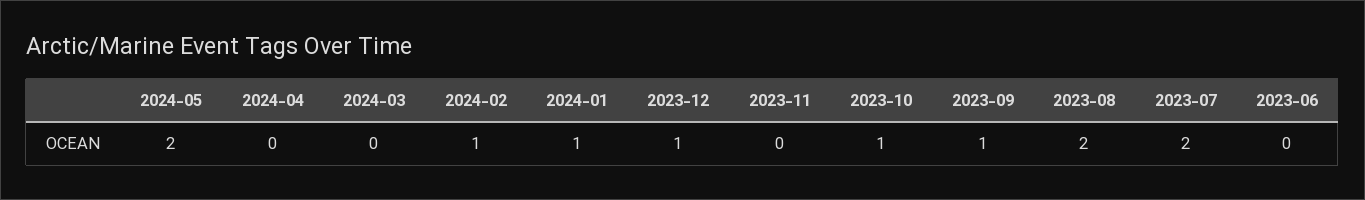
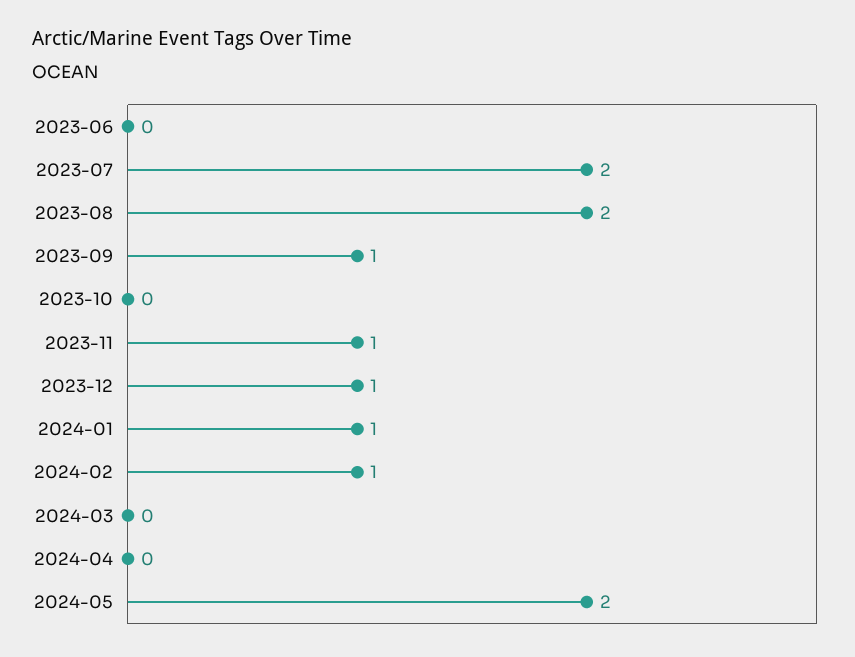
  {
    "2024-05": 2,
    "2024-04": 0,
    "2024-03": 0,
    "2024-02": 1,
    "2024-01": 1,
    "2023-12": 1,
-   "2023-11": 0,
+   "2023-11": 1,
-   "2023-10": 1,
+   "2023-10": 0,
    "2023-09": 1,
    "2023-08": 2,
    "2023-07": 2,
    "2023-06": 0
  }

